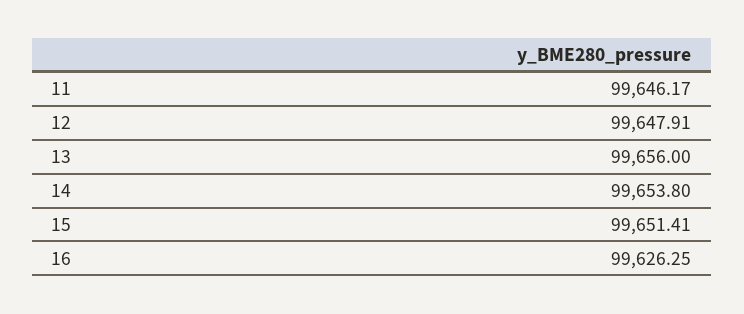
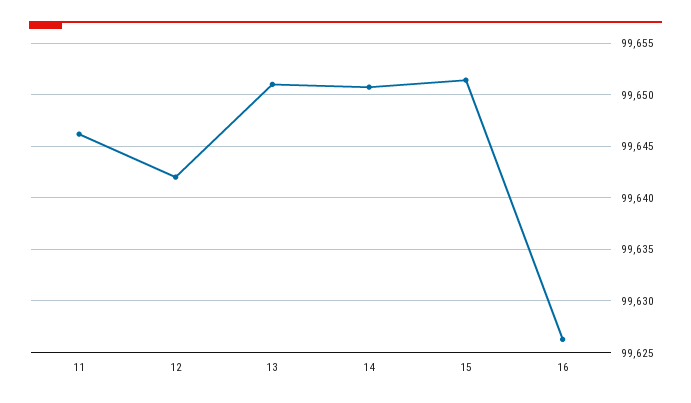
  {
    "11": 99646.17,
-   "12": 99647.91,
+   "12": 99642,
-   "13": 99656,
+   "13": 99651,
-   "14": 99653.8,
+   "14": 99651,
    "15": 99651.41,
    "16": 99626.25
  }

